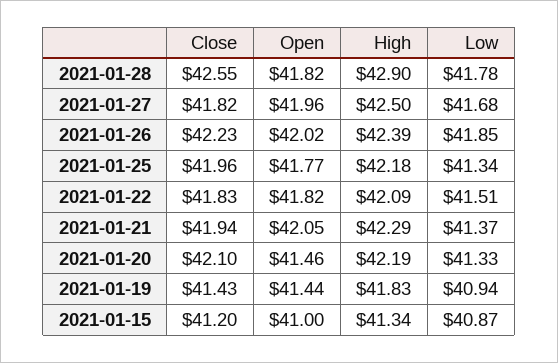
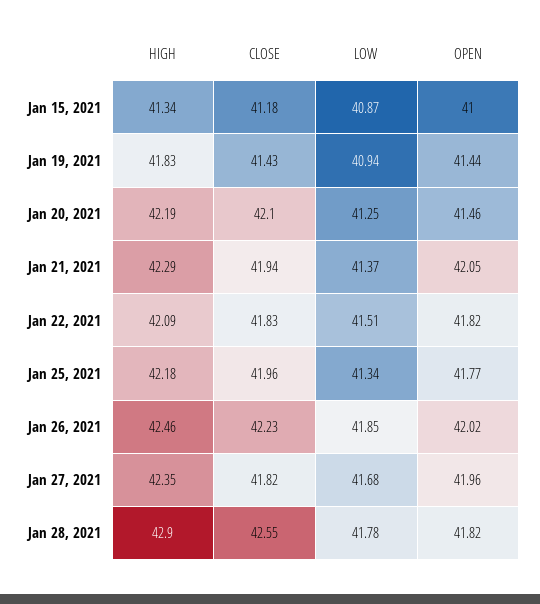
  {
    "Close": {
      "2021-01-28": 42.55,
      "2021-01-27": 41.82,
      "2021-01-26": 42.23,
      "2021-01-25": 41.96,
      "2021-01-22": 41.83,
      "2021-01-21": 41.94,
      "2021-01-20": 42.1,
      "2021-01-19": 41.43,
-     "2021-01-15": 41.2
+     "2021-01-15": 41.18
    },
    "Open": {
      "2021-01-28": 41.82,
      "2021-01-27": 41.96,
      "2021-01-26": 42.02,
      "2021-01-25": 41.77,
      "2021-01-22": 41.82,
      "2021-01-21": 42.05,
      "2021-01-20": 41.46,
      "2021-01-19": 41.44,
      "2021-01-15": 41
    },
    "High": {
      "2021-01-28": 42.9,
-     "2021-01-27": 42.5,
+     "2021-01-27": 42.35,
-     "2021-01-26": 42.39,
+     "2021-01-26": 42.46,
      "2021-01-25": 42.18,
      "2021-01-22": 42.09,
      "2021-01-21": 42.29,
      "2021-01-20": 42.19,
      "2021-01-19": 41.83,
      "2021-01-15": 41.34
    },
    "Low": {
      "2021-01-28": 41.78,
      "2021-01-27": 41.68,
      "2021-01-26": 41.85,
      "2021-01-25": 41.34,
      "2021-01-22": 41.51,
      "2021-01-21": 41.37,
-     "2021-01-20": 41.33,
+     "2021-01-20": 41.25,
      "2021-01-19": 40.94,
      "2021-01-15": 40.87
    }
  }

